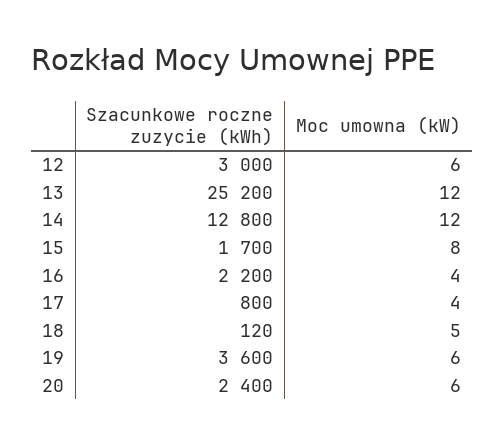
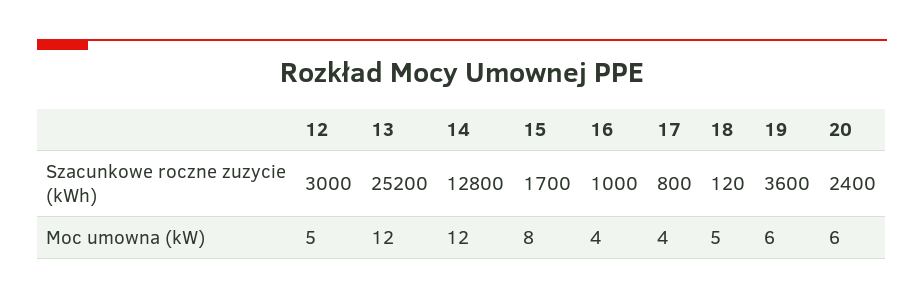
  {
    "Szacunkowe roczne zuzycie (kWh)": {
      "12": 3000,
      "13": 25200,
      "14": 12800,
      "15": 1700,
-     "16": 2200,
+     "16": 1000,
      "17": 800,
      "18": 120,
      "19": 3600,
      "20": 2400
    },
    "Moc umowna (kW)": {
-     "12": 6,
+     "12": 5,
      "13": 12,
      "14": 12,
      "15": 8,
      "16": 4,
      "17": 4,
      "18": 5,
      "19": 6,
      "20": 6
    }
  }

